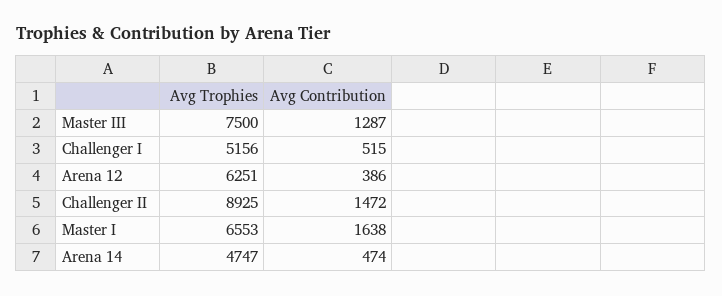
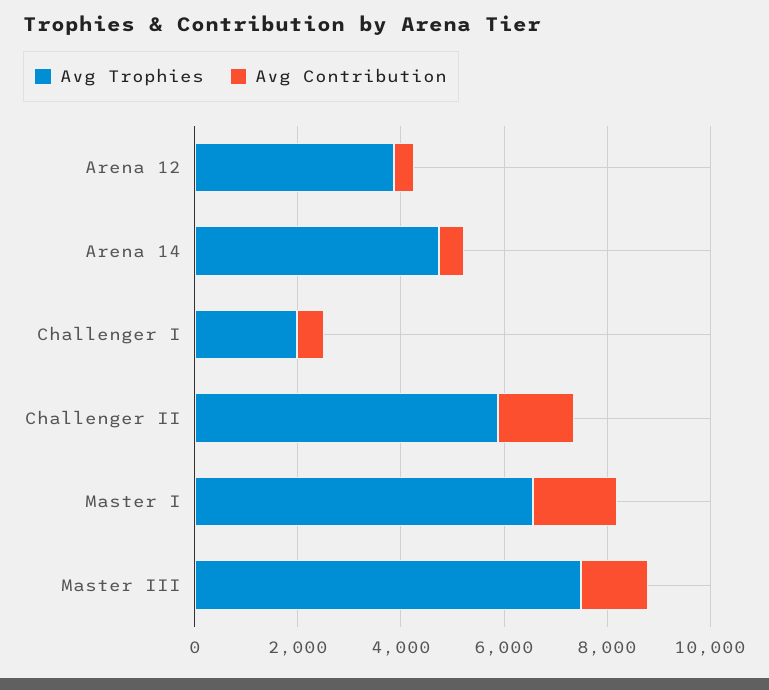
  {
    "Avg Trophies": {
      "Master III": 7500,
-     "Challenger I": 5156,
+     "Challenger I": 2000,
-     "Arena 12": 6251,
+     "Arena 12": 4000,
-     "Challenger II": 8925,
+     "Challenger II": 6000,
      "Master I": 6553,
      "Arena 14": 4747
    },
    "Avg Contribution": {
      "Master III": 1287,
      "Challenger I": 515,
      "Arena 12": 386,
      "Challenger II": 1472,
      "Master I": 1638,
      "Arena 14": 474
    }
  }

